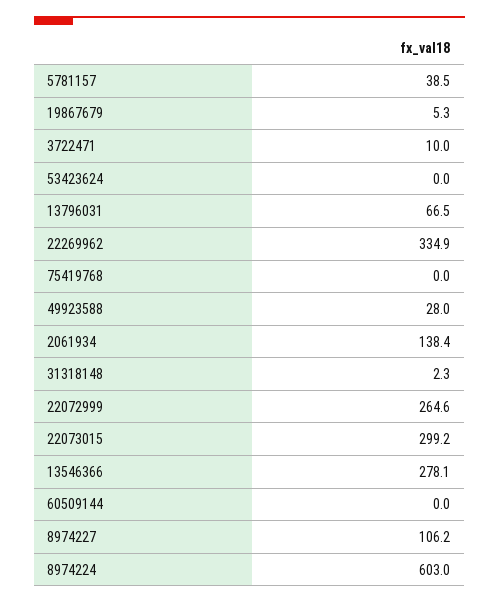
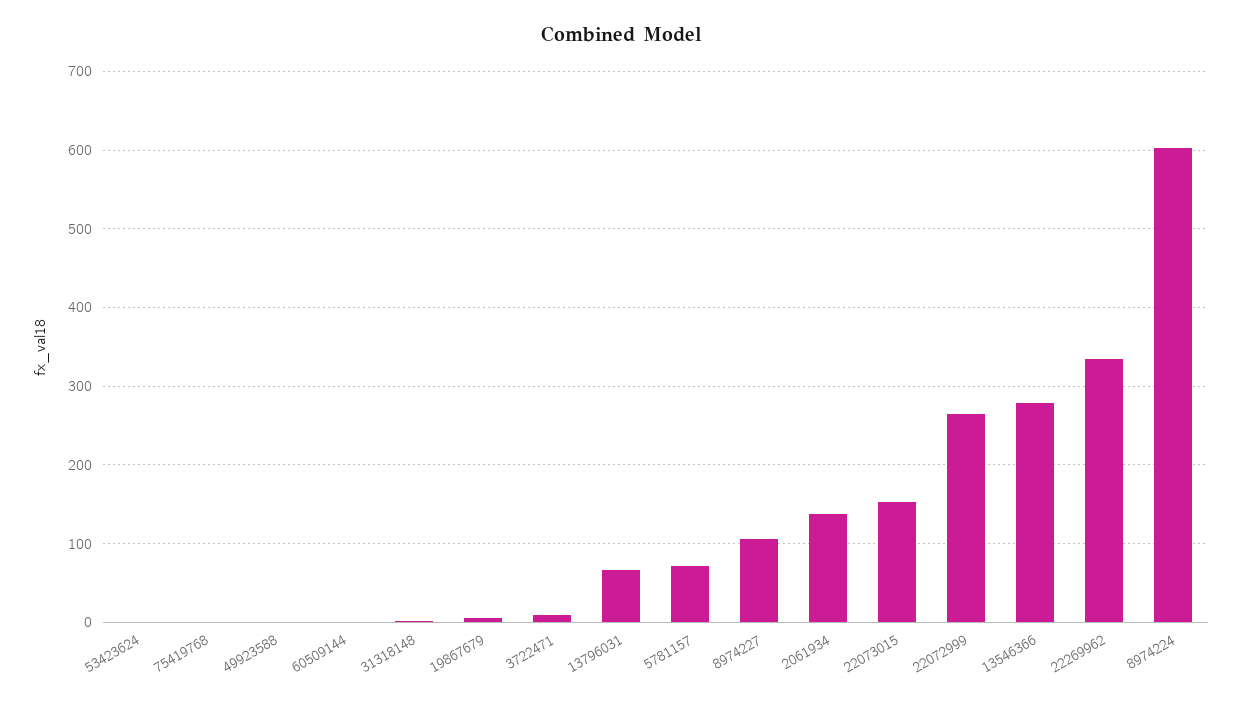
  {
-   "5781157": 38.5,
+   "5781157": 70,
    "19867679": 5.3,
    "3722471": 10,
    "53423624": 0,
    "13796031": 66.5,
    "22269962": 334.9,
    "75419768": 0,
-   "49923588": 28,
+   "49923588": 0,
    "2061934": 138.4,
    "31318148": 2.3,
    "22072999": 264.6,
-   "22073015": 299.2,
+   "22073015": 150,
    "13546366": 278.1,
    "60509144": 0,
    "8974227": 106.2,
    "8974224": 603
  }

